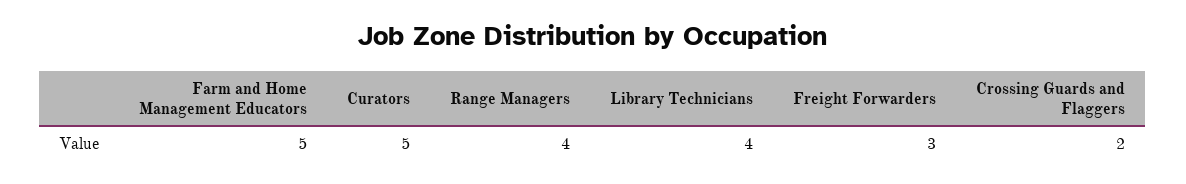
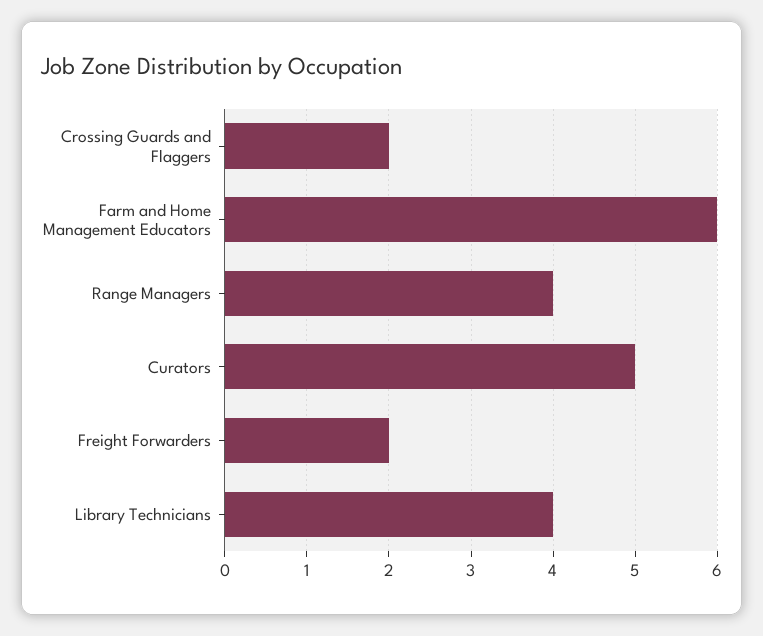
  {
-   "Farm and Home Management Educators": 5,
+   "Farm and Home Management Educators": 6,
    "Curators": 5,
    "Range Managers": 4,
    "Library Technicians": 4,
-   "Freight Forwarders": 3,
+   "Freight Forwarders": 2,
    "Crossing Guards and Flaggers": 2
  }

